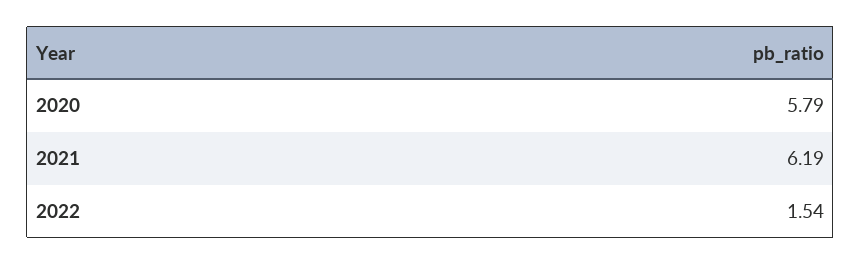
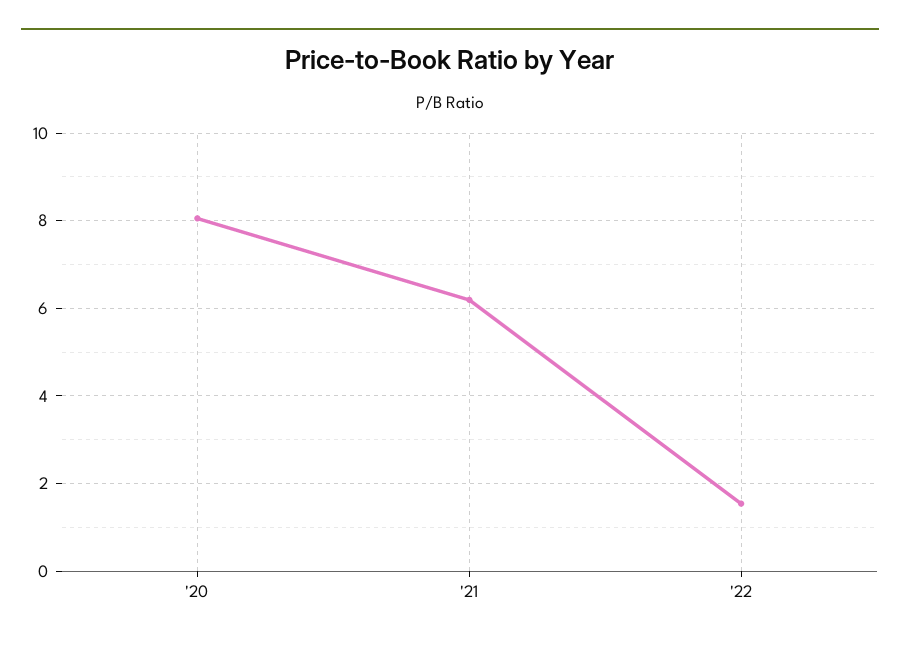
  {
-   "2020": 5.79,
+   "2020": 8,
    "2021": 6.19,
    "2022": 1.54
  }

